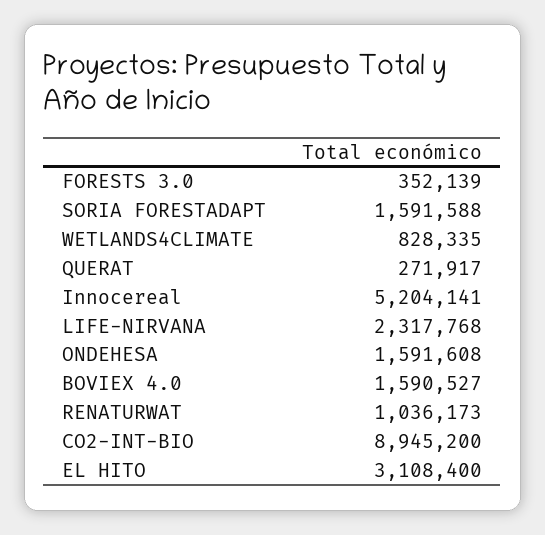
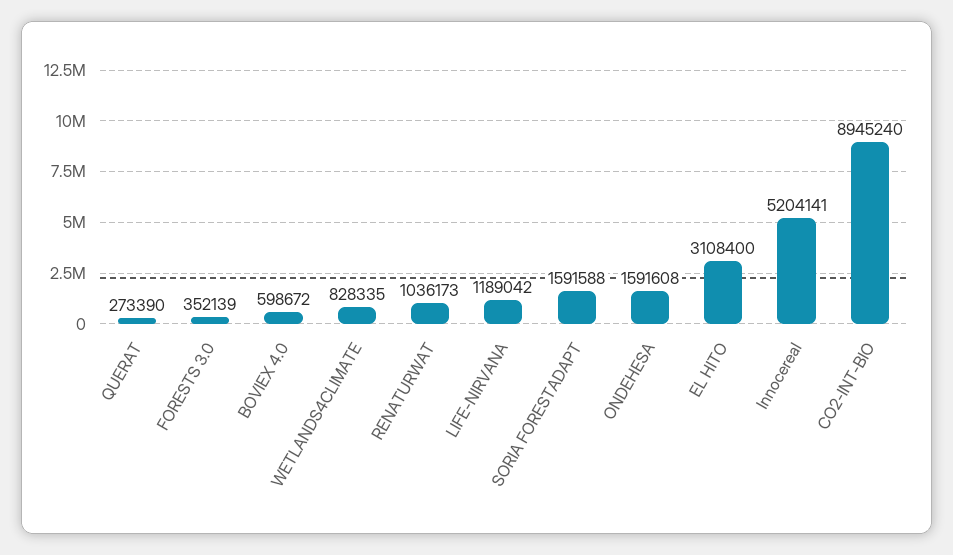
  {
    "FORESTS 3.0": 352139,
    "SORIA FORESTADAPT": 1591588,
    "WETLANDS4CLIMATE": 828335,
-   "QUERAT": 271917,
+   "QUERAT": 273390,
    "Innocereal": 5204141,
-   "LIFE-NIRVANA": 2317768,
+   "LIFE-NIRVANA": 1189042,
    "ONDEHESA": 1591608,
-   "BOVIEX 4.0": 1590527,
+   "BOVIEX 4.0": 598672,
    "RENATURWAT": 1036173,
-   "CO2-INT-BIO": 8945200,
+   "CO2-INT-BIO": 8945240,
    "EL HITO": 3108400
  }

